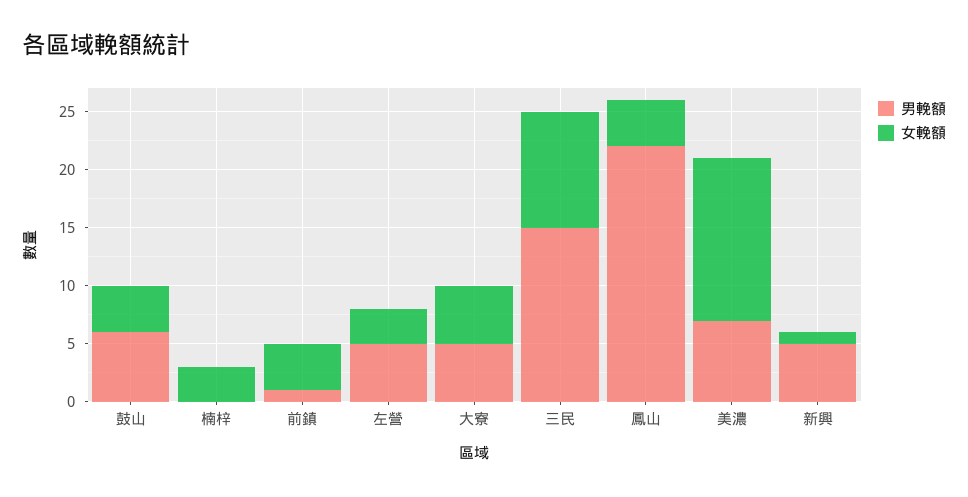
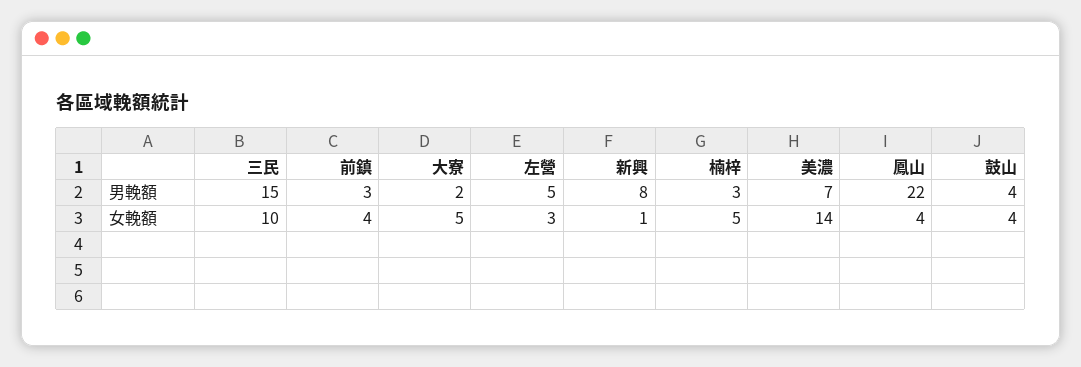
  {
    "男輓額": {
-     "鼓山": 6,
+     "鼓山": 4,
-     "楠梓": 0,
+     "楠梓": 3,
-     "前鎮": 1,
+     "前鎮": 3,
      "左營": 5,
-     "大寮": 5,
+     "大寮": 2,
      "三民": 15,
      "鳳山": 22,
      "美濃": 7,
-     "新興": 5
+     "新興": 8
    },
    "女輓額": {
      "鼓山": 4,
-     "楠梓": 3,
+     "楠梓": 5,
      "前鎮": 4,
      "左營": 3,
      "大寮": 5,
      "三民": 10,
      "鳳山": 4,
      "美濃": 14,
      "新興": 1
    }
  }

